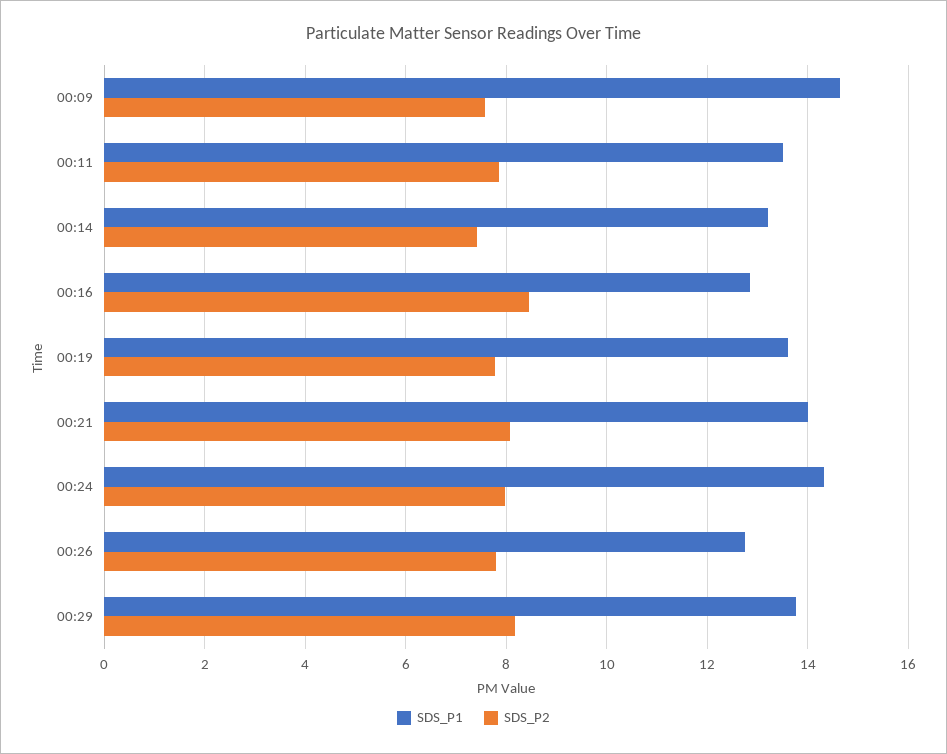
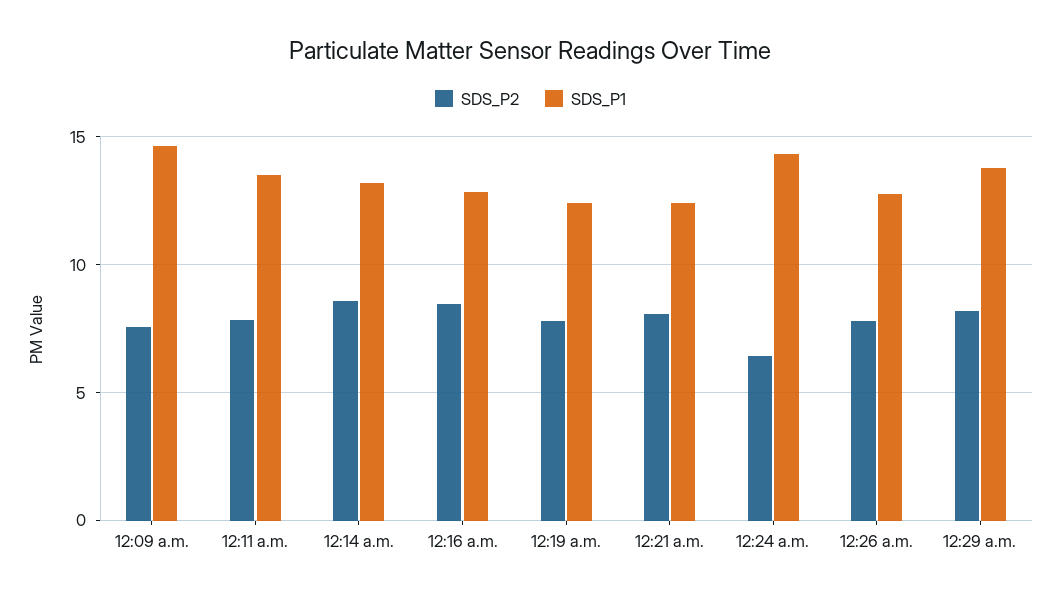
  {
    "SDS_P1": {
      "00:09": 14.6,
      "00:11": 13.6,
      "00:14": 13.2,
      "00:16": 12.8,
-     "00:19": 13.6,
+     "00:19": 12.5,
-     "00:21": 14,
+     "00:21": 12.5,
      "00:24": 14.4,
      "00:26": 12.8,
      "00:29": 13.8
    },
    "SDS_P2": {
      "00:09": 7.6,
      "00:11": 7.8,
-     "00:14": 7.4,
+     "00:14": 8.5,
      "00:16": 8.4,
      "00:19": 7.8,
      "00:21": 8,
-     "00:24": 8,
+     "00:24": 6.5,
      "00:26": 7.8,
      "00:29": 8.2
    }
  }

